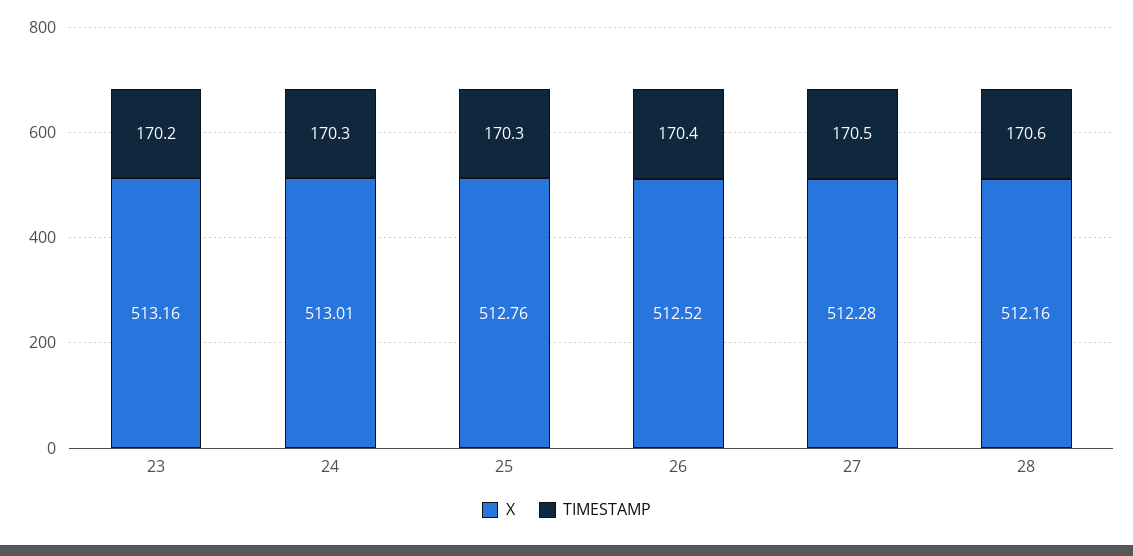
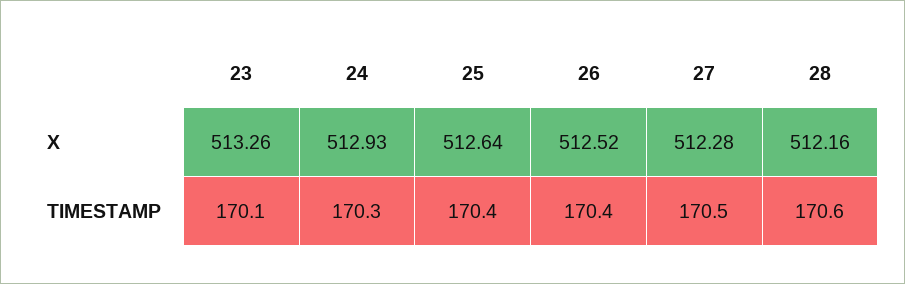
  {
    "X": {
-     "23": 513.16,
+     "23": 513.26,
-     "24": 513.01,
+     "24": 512.93,
-     "25": 512.76,
+     "25": 512.64,
      "26": 512.52,
      "27": 512.28,
      "28": 512.16
    },
    "TIMESTAMP": {
-     "23": 170.2,
+     "23": 170.1,
      "24": 170.3,
-     "25": 170.3,
+     "25": 170.4,
      "26": 170.4,
      "27": 170.5,
      "28": 170.6
    }
  }

